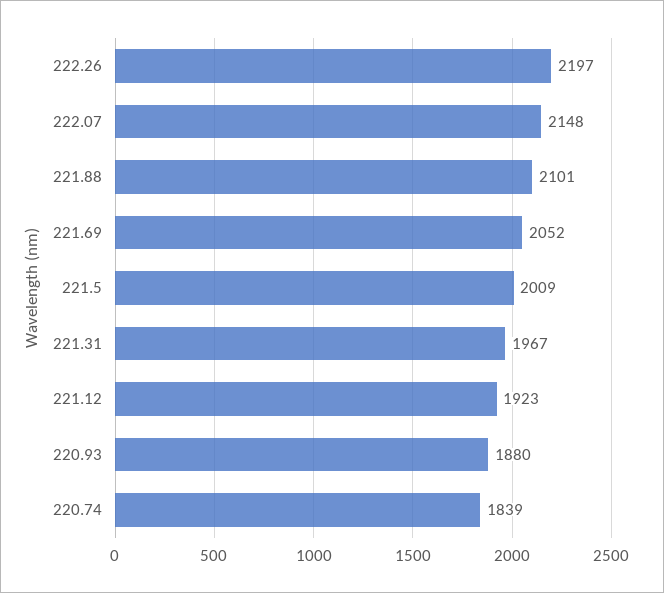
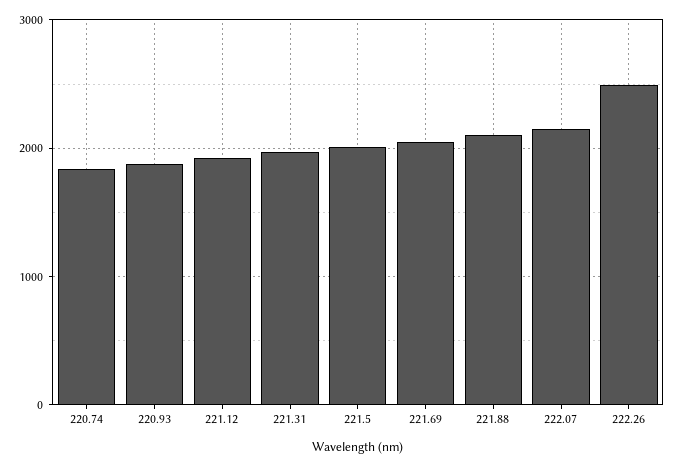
  {
-   "222.26": 2197,
+   "222.26": 2500,
    "222.07": 2148,
    "221.88": 2101,
    "221.69": 2052,
    "221.5": 2009,
    "221.31": 1967,
    "221.12": 1923,
    "220.93": 1880,
    "220.74": 1839
  }

